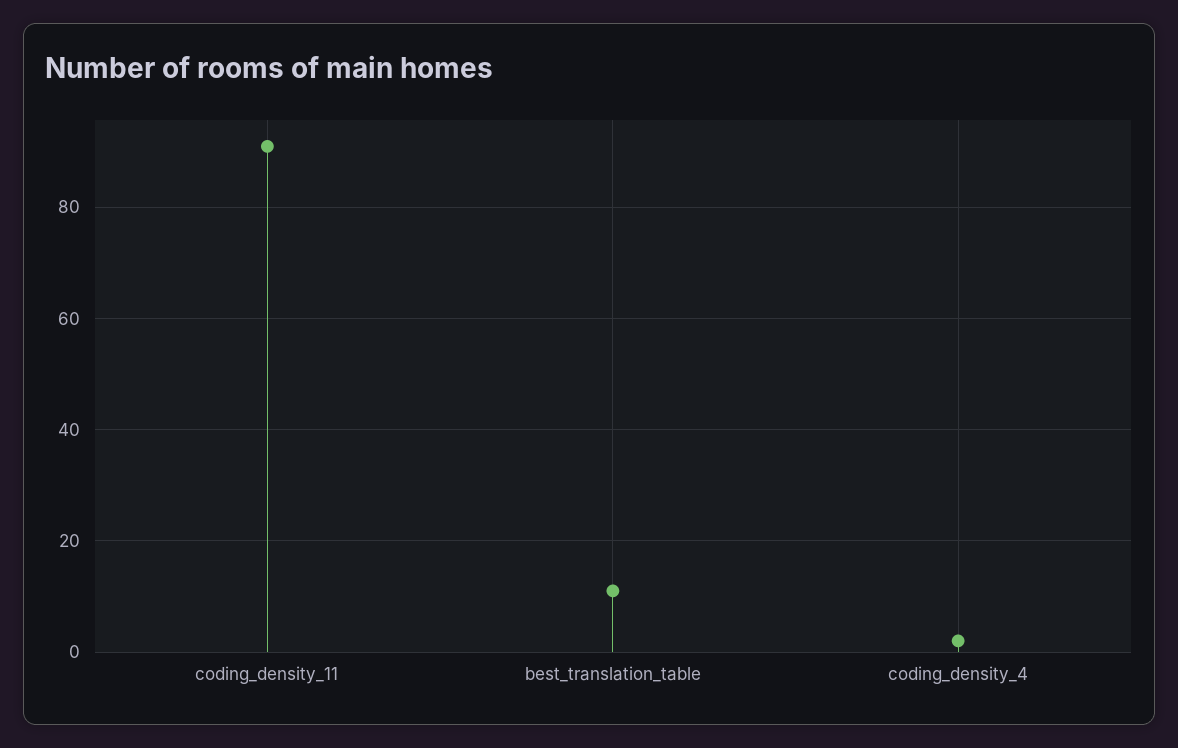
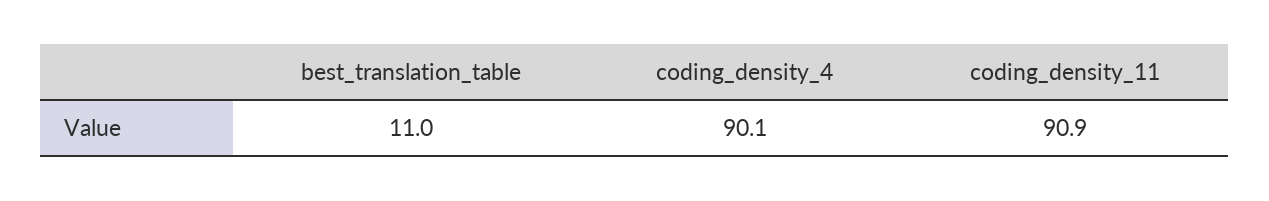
  {
    "coding_density_11": 90.9,
    "best_translation_table": 11,
-   "coding_density_4": 2
+   "coding_density_4": 90.1
  }

